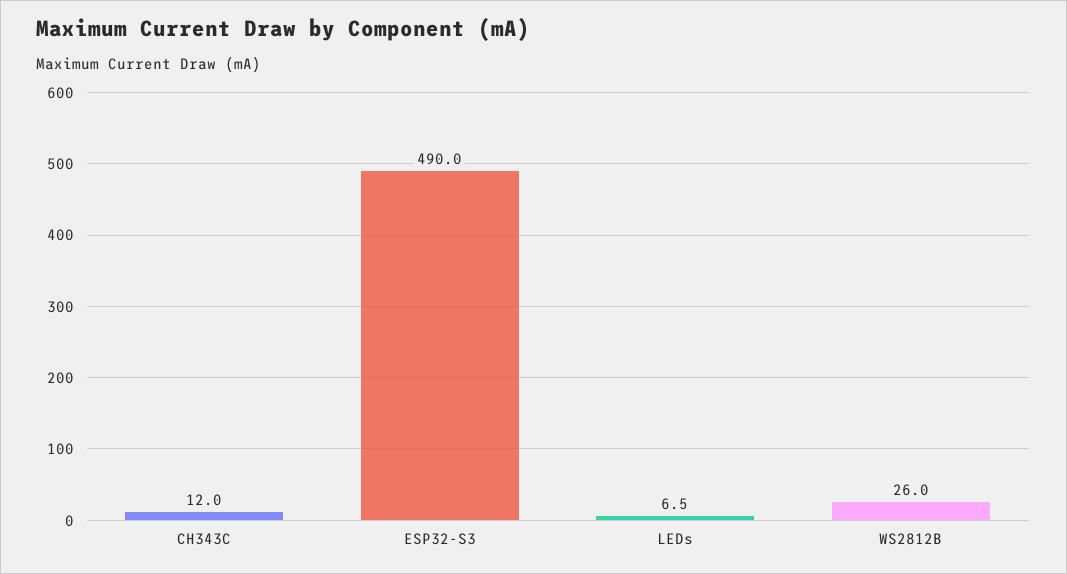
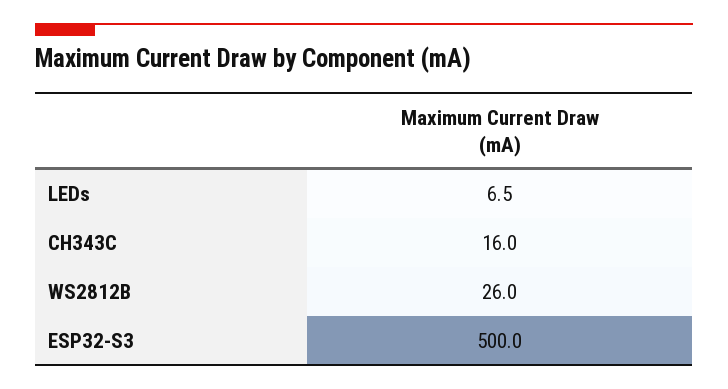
  {
-   "CH343C": 12,
+   "CH343C": 16,
-   "ESP32-S3": 490,
+   "ESP32-S3": 500,
    "LEDs": 6.5,
    "WS2812B": 26
  }

